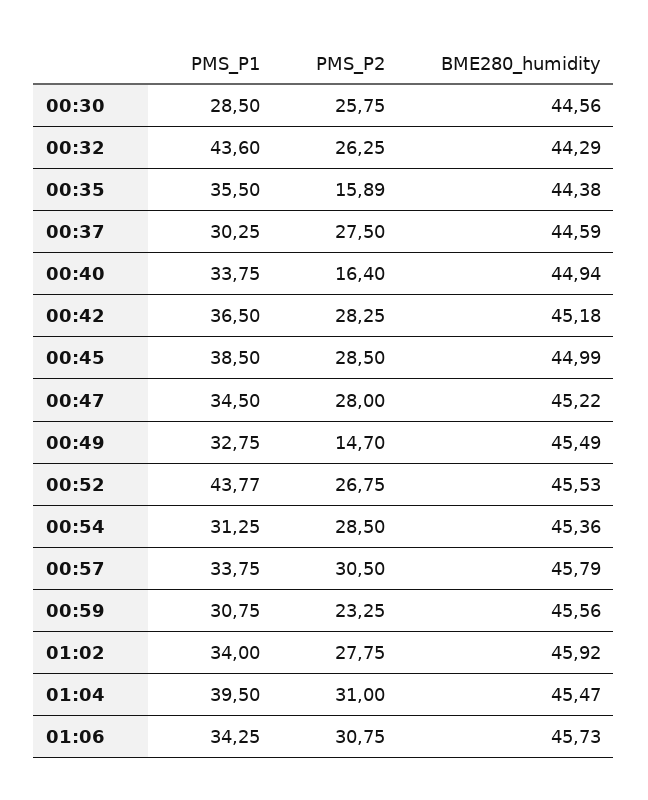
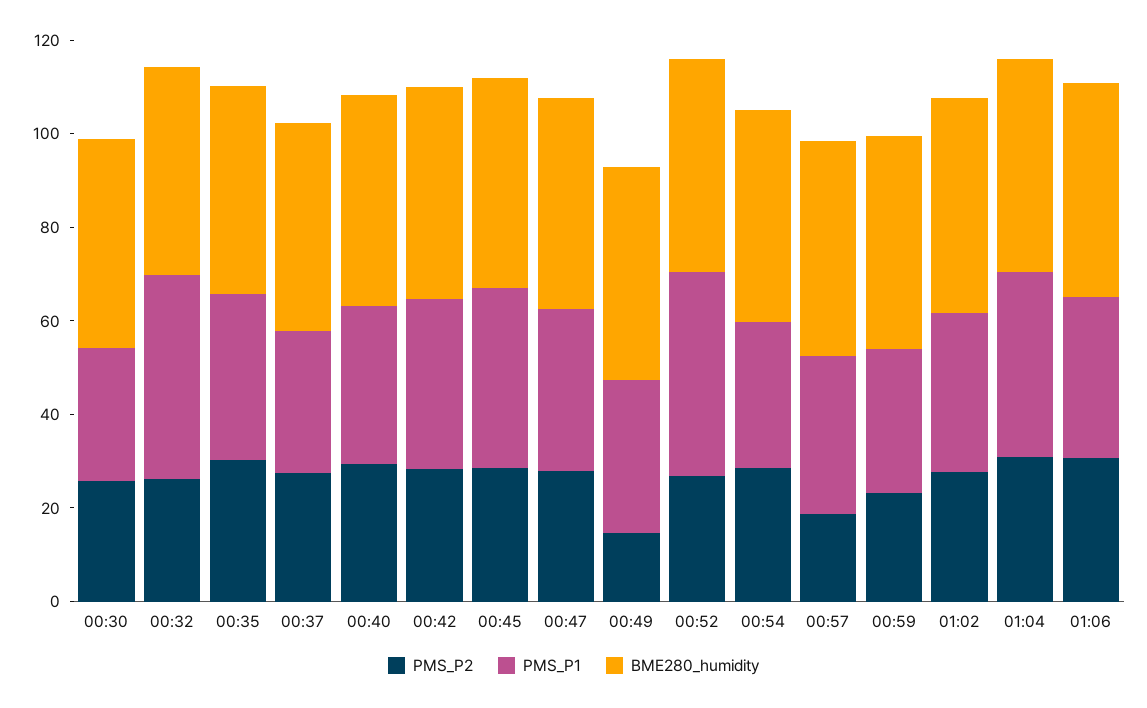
  {
    "PMS_P1": {
      "00:30": 28.5,
      "00:32": 43.6,
      "00:35": 35.5,
      "00:37": 30.25,
      "00:40": 33.75,
      "00:42": 36.5,
      "00:45": 38.5,
      "00:47": 34.5,
      "00:49": 32.75,
      "00:52": 43.77,
      "00:54": 31.25,
      "00:57": 33.75,
      "00:59": 30.75,
      "01:02": 34,
      "01:04": 39.5,
      "01:06": 34.25
    },
    "PMS_P2": {
      "00:30": 25.75,
      "00:32": 26.25,
-     "00:35": 15.89,
+     "00:35": 30,
      "00:37": 27.5,
-     "00:40": 16.4,
+     "00:40": 30,
      "00:42": 28.25,
      "00:45": 28.5,
      "00:47": 28,
      "00:49": 14.7,
      "00:52": 26.75,
      "00:54": 28.5,
-     "00:57": 30.5,
+     "00:57": 20,
      "00:59": 23.25,
      "01:02": 27.75,
      "01:04": 31,
      "01:06": 30.75
    },
    "BME280_humidity": {
      "00:30": 44.56,
      "00:32": 44.29,
      "00:35": 44.38,
      "00:37": 44.59,
      "00:40": 44.94,
      "00:42": 45.18,
      "00:45": 44.99,
      "00:47": 45.22,
      "00:49": 45.49,
      "00:52": 45.53,
      "00:54": 45.36,
      "00:57": 45.79,
      "00:59": 45.56,
      "01:02": 45.92,
      "01:04": 45.47,
      "01:06": 45.73
    }
  }

